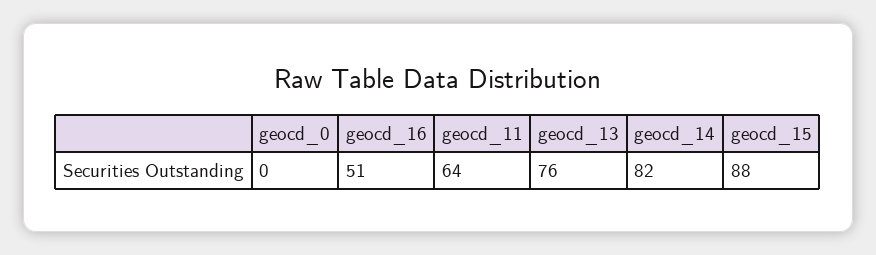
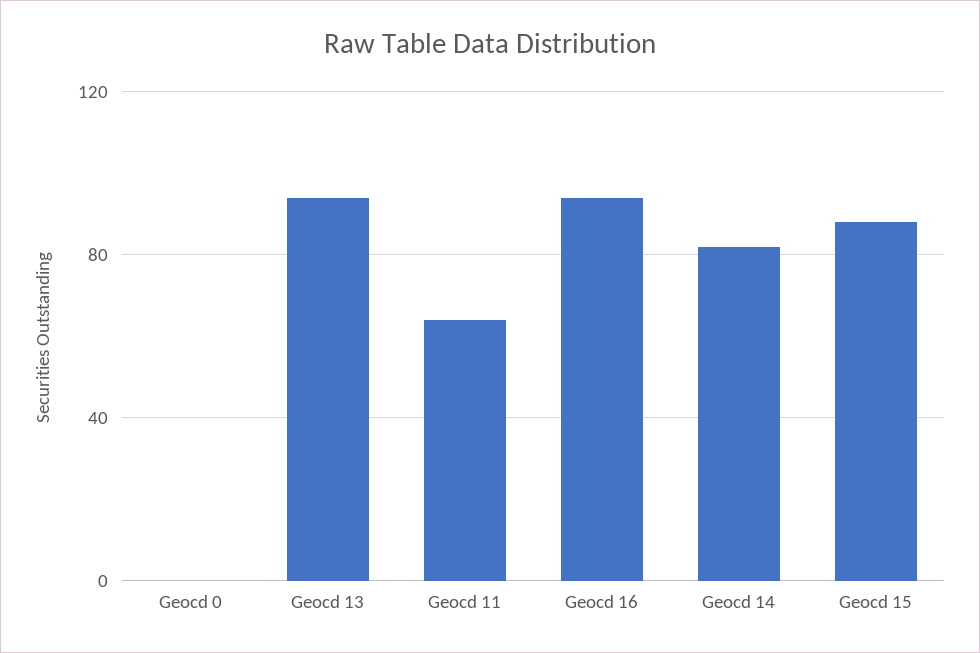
  {
    "geocd_0": 0,
-   "geocd_16": 51,
+   "geocd_16": 95,
    "geocd_11": 64,
-   "geocd_13": 76,
+   "geocd_13": 95,
    "geocd_14": 82,
    "geocd_15": 88
  }

